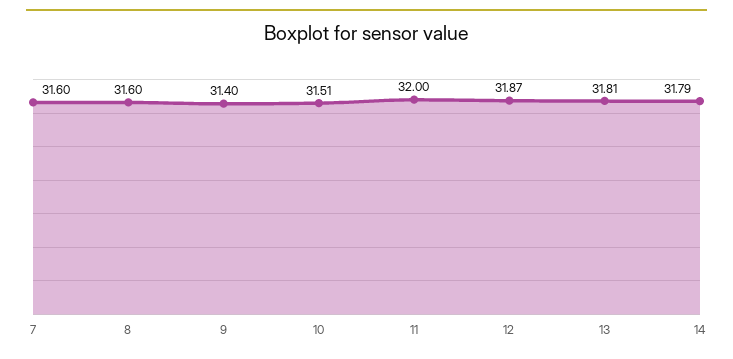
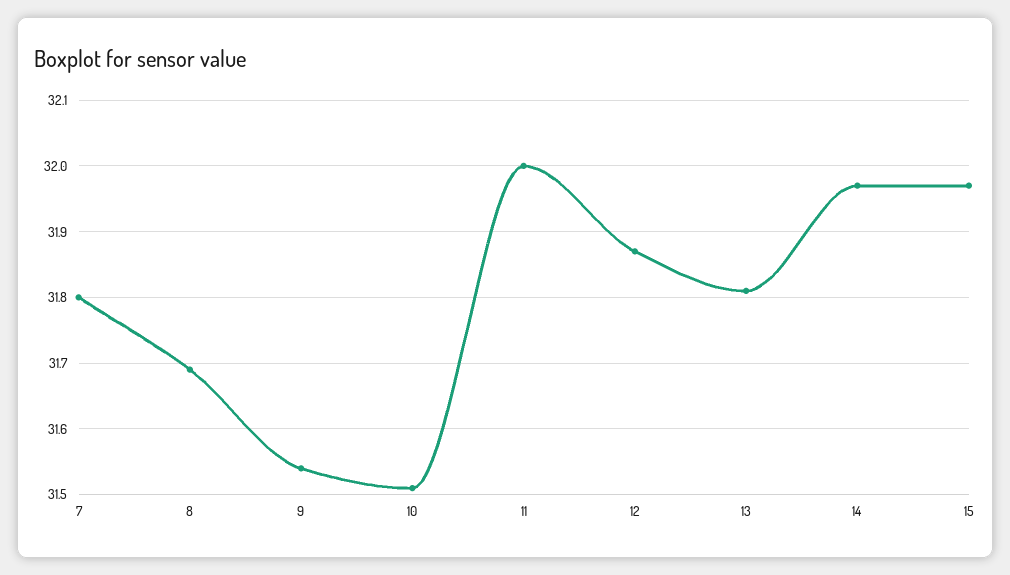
  {
-   "7": 31.6,
+   "7": 31.8,
-   "8": 31.6,
+   "8": 31.69,
-   "9": 31.4,
+   "9": 31.54,
    "10": 31.51,
    "11": 32,
    "12": 31.87,
    "13": 31.81,
-   "14": 31.79
+   "14": 31.97,
+   "15": 31.97
  }

